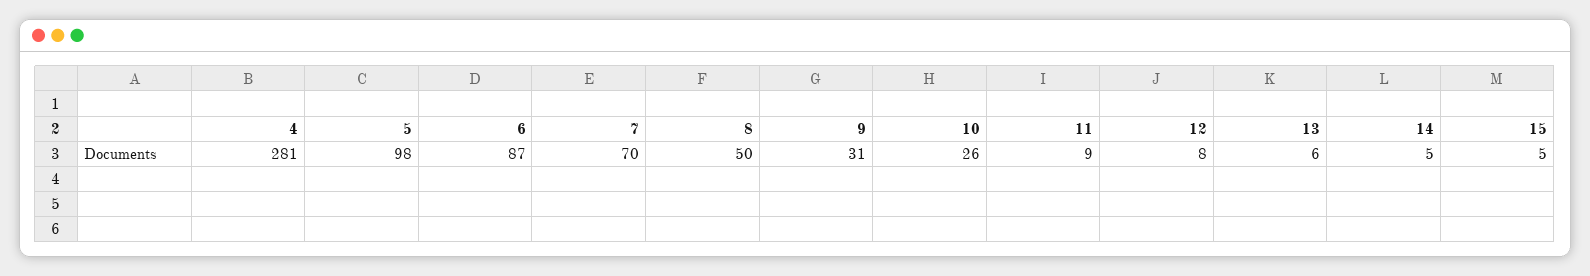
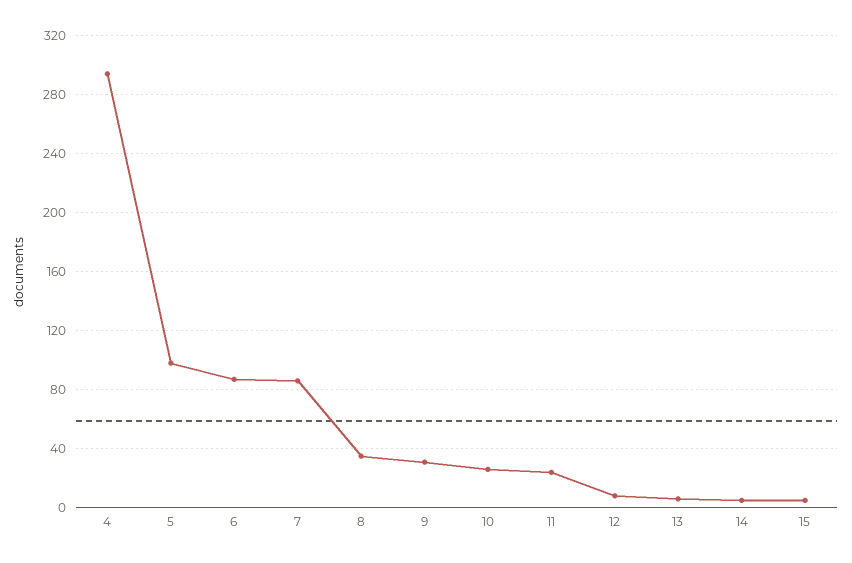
  {
-   "4": 281,
+   "4": 295,
    "5": 98,
    "6": 87,
-   "7": 70,
+   "7": 85,
-   "8": 50,
+   "8": 35,
    "9": 31,
    "10": 26,
-   "11": 9,
+   "11": 25,
    "12": 8,
    "13": 6,
    "14": 5,
    "15": 5
  }

